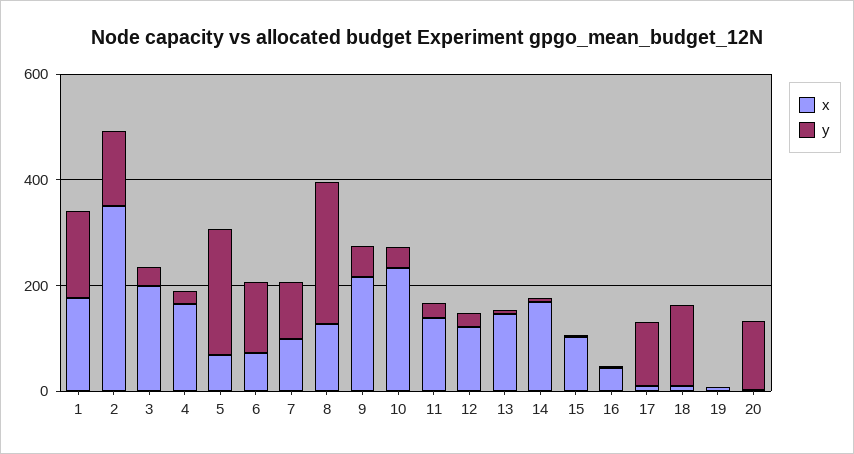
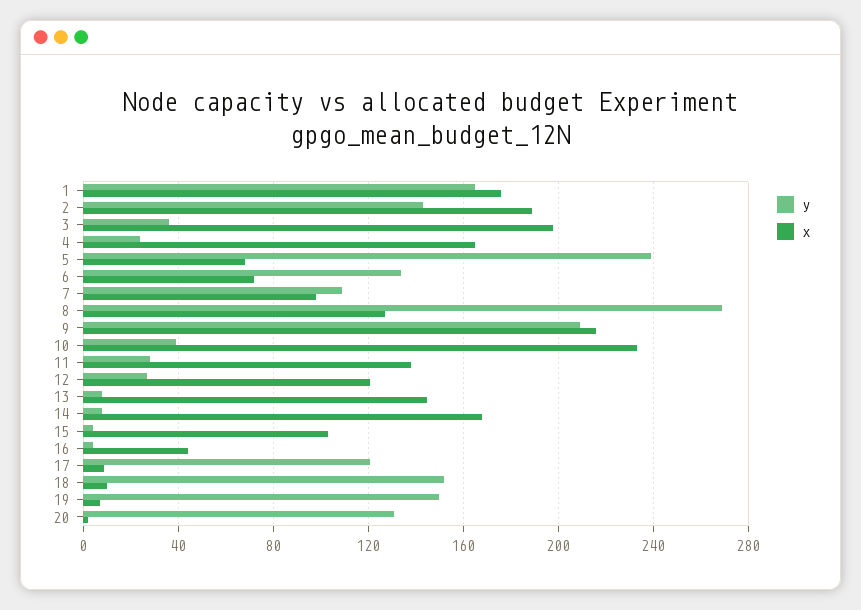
  {
    "x": {
      "1": 175,
-     "2": 350,
+     "2": 190,
      "3": 200,
      "4": 165,
      "5": 70,
      "6": 70,
      "7": 100,
      "8": 125,
      "9": 215,
      "10": 235,
      "11": 140,
      "12": 120,
      "13": 145,
      "14": 170,
      "15": 105,
      "16": 45,
      "17": 10,
      "18": 10,
      "19": 5,
      "20": 0
    },
    "y": {
      "1": 165,
      "2": 145,
      "3": 35,
      "4": 25,
      "5": 240,
      "6": 135,
      "7": 110,
      "8": 270,
-     "9": 50,
+     "9": 210,
      "10": 40,
      "11": 30,
      "12": 25,
      "13": 10,
      "14": 10,
      "15": 5,
      "16": 5,
      "17": 120,
      "18": 150,
-     "19": 0,
+     "19": 150,
      "20": 130
    }
  }

